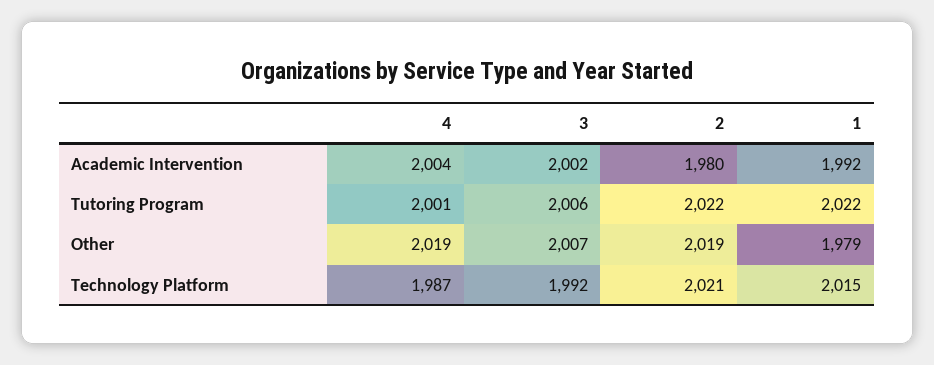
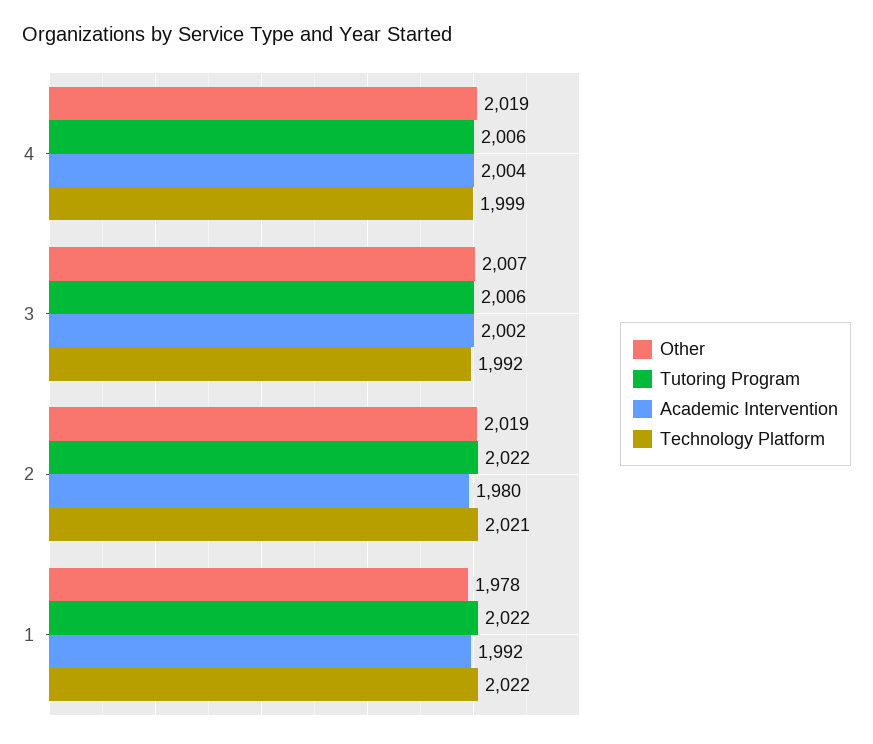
  {
    "Academic Intervention": {
      "4": 2004,
      "3": 2002,
      "2": 1980,
      "1": 1992
    },
    "Tutoring Program": {
-     "4": 2001,
+     "4": 2006,
      "3": 2006,
      "2": 2022,
      "1": 2022
    },
    "Other": {
      "4": 2019,
      "3": 2007,
      "2": 2019,
-     "1": 1979
+     "1": 1978
    },
    "Technology Platform": {
-     "4": 1987,
+     "4": 1999,
      "3": 1992,
      "2": 2021,
-     "1": 2015
+     "1": 2022
    }
  }

